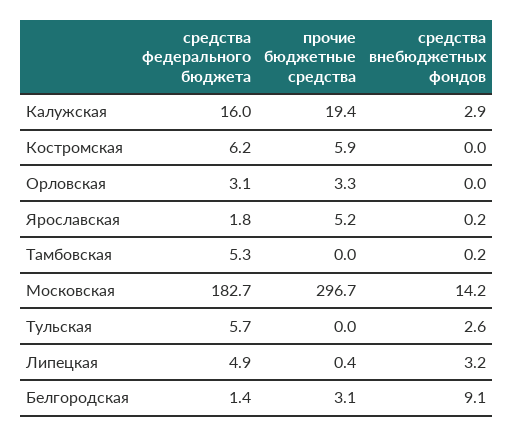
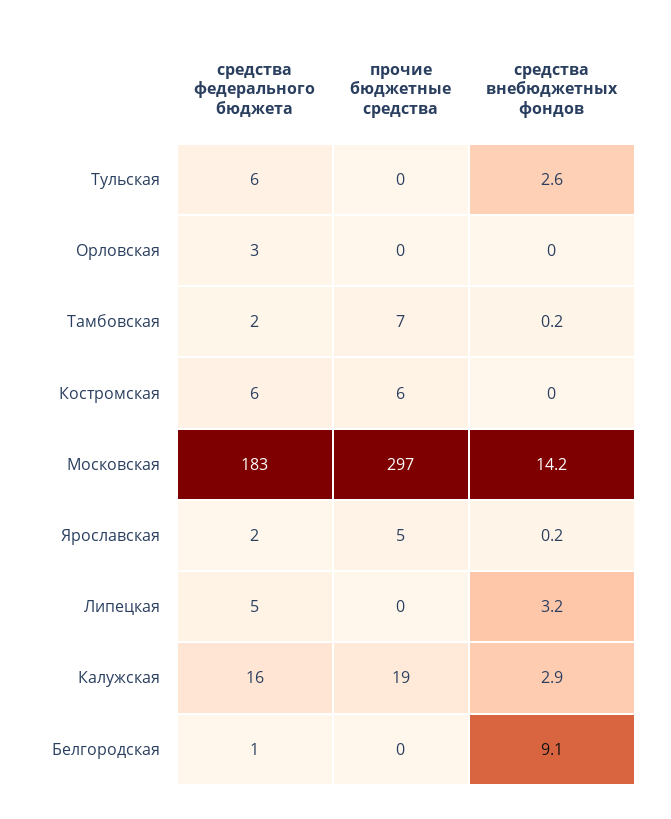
  {
    "средства федерального бюджета": {
      "Калужская": 16,
      "Костромская": 6.2,
      "Орловская": 3.1,
      "Ярославская": 1.8,
-     "Тамбовская": 5.3,
+     "Тамбовская": 2,
      "Московская": 182.7,
      "Тульская": 5.7,
      "Липецкая": 4.9,
      "Белгородская": 1.4
    },
    "прочие бюджетные средства": {
      "Калужская": 19.4,
      "Костромская": 5.9,
-     "Орловская": 3.3,
+     "Орловская": 0,
      "Ярославская": 5.2,
-     "Тамбовская": 0,
+     "Тамбовская": 7,
      "Московская": 296.7,
      "Тульская": 0,
      "Липецкая": 0.4,
-     "Белгородская": 3.1
+     "Белгородская": 0
    },
    "средства внебюджетных фондов": {
      "Калужская": 2.9,
      "Костромская": 0,
      "Орловская": 0,
      "Ярославская": 0.2,
      "Тамбовская": 0.2,
      "Московская": 14.2,
      "Тульская": 2.6,
      "Липецкая": 3.2,
      "Белгородская": 9.1
    }
  }

